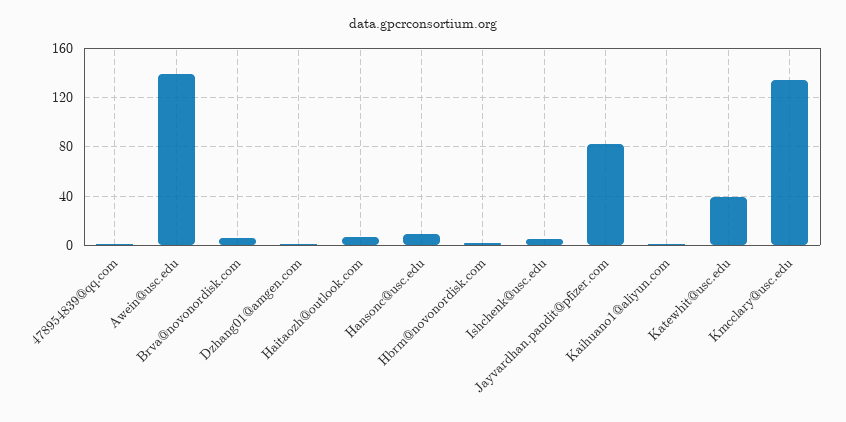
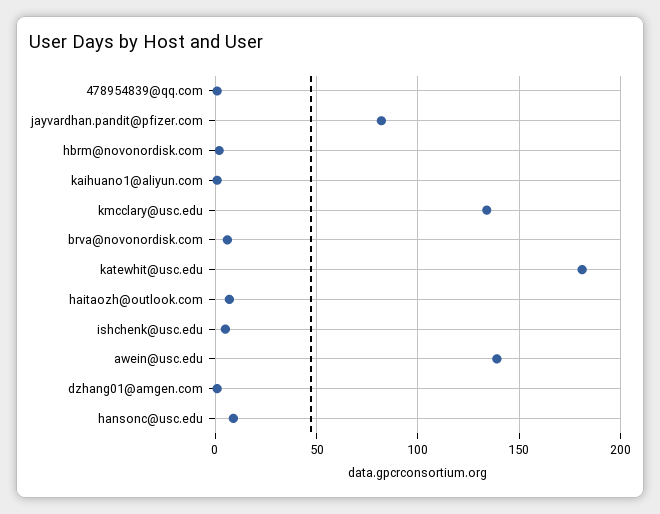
  {
    "478954839@qq.com": 0,
    "Awein@usc.edu": 140,
    "Brva@novonordisk.com": 5,
    "Dzhang01@amgen.com": 0,
    "Haitaozh@outlook.com": 5,
    "Hansonc@usc.edu": 10,
    "Hbrm@novonordisk.com": 0,
    "Ishchenk@usc.edu": 5,
    "Jayvardhan.pandit@pfizer.com": 80,
    "Kaihuano1@aliyun.com": 0,
-   "Katewhit@usc.edu": 40,
+   "Katewhit@usc.edu": 180,
    "Kmcclary@usc.edu": 135
  }

